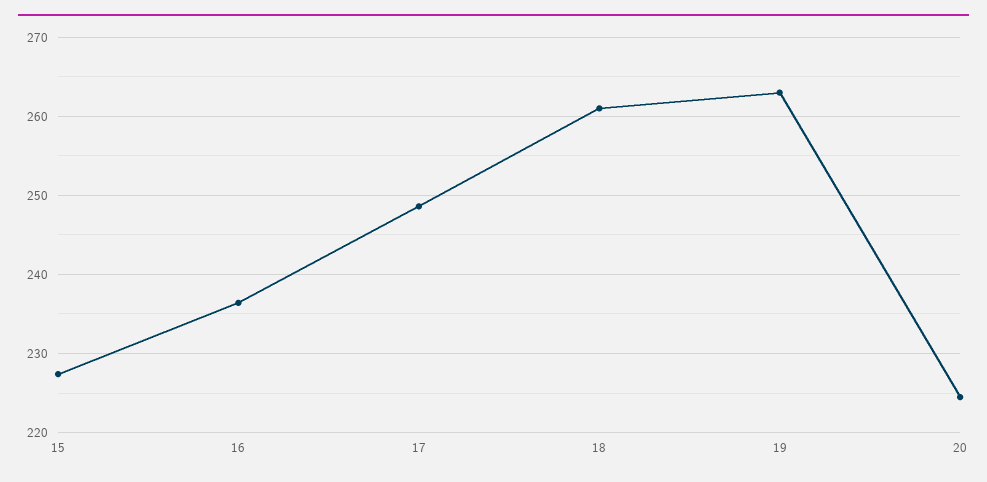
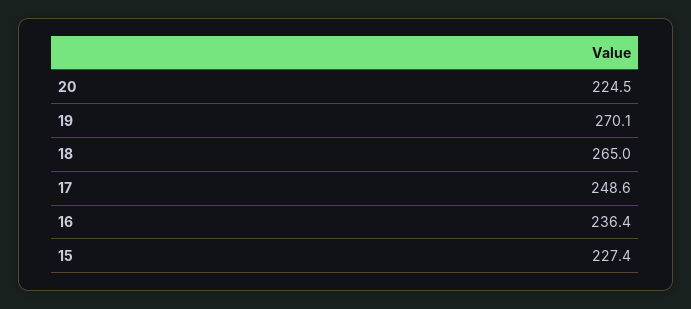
  {
    "15": 227.4,
    "16": 236.4,
    "17": 248.6,
-   "18": 261,
+   "18": 265,
-   "19": 263,
+   "19": 270.1,
    "20": 224.5
  }

